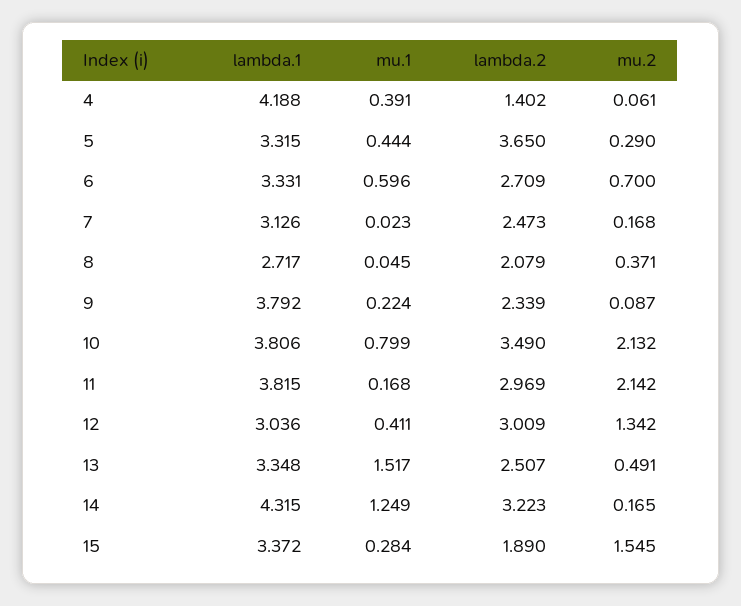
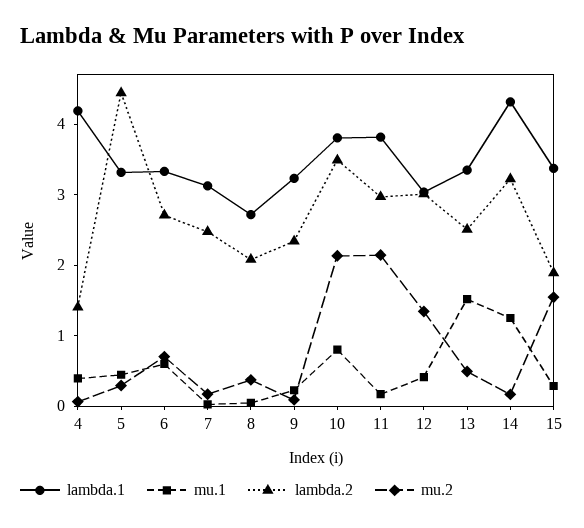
  {
    "lambda.1": {
      "4": 4.188,
      "5": 3.315,
      "6": 3.331,
      "7": 3.126,
      "8": 2.717,
-     "9": 3.792,
+     "9": 3.2,
      "10": 3.806,
      "11": 3.815,
      "12": 3.036,
      "13": 3.348,
      "14": 4.315,
      "15": 3.372
    },
    "mu.1": {
      "4": 0.391,
      "5": 0.444,
      "6": 0.596,
      "7": 0.023,
      "8": 0.045,
      "9": 0.224,
      "10": 0.799,
      "11": 0.168,
      "12": 0.411,
      "13": 1.517,
      "14": 1.249,
      "15": 0.284
    },
    "lambda.2": {
      "4": 1.402,
-     "5": 3.65,
+     "5": 4.4,
      "6": 2.709,
      "7": 2.473,
      "8": 2.079,
      "9": 2.339,
      "10": 3.49,
      "11": 2.969,
      "12": 3.009,
      "13": 2.507,
      "14": 3.223,
      "15": 1.89
    },
    "mu.2": {
      "4": 0.061,
      "5": 0.29,
      "6": 0.7,
      "7": 0.168,
      "8": 0.371,
      "9": 0.087,
      "10": 2.132,
      "11": 2.142,
      "12": 1.342,
      "13": 0.491,
      "14": 0.165,
      "15": 1.545
    }
  }

